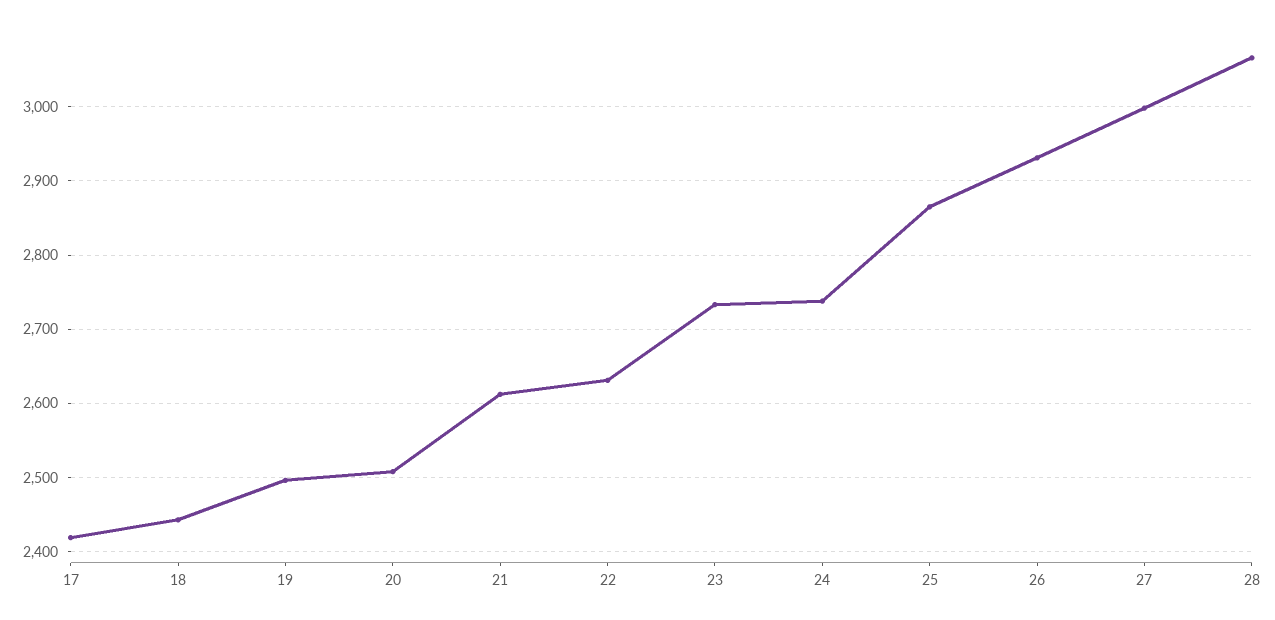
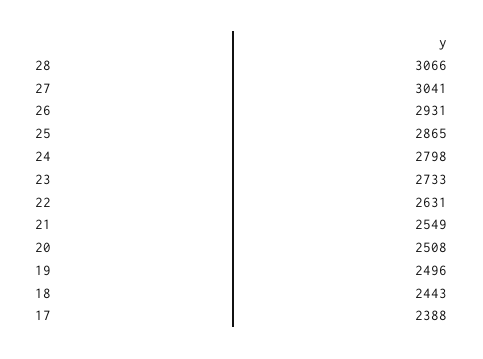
  {
-   "17": 2420,
+   "17": 2388,
    "18": 2443,
    "19": 2496,
    "20": 2508,
-   "21": 2610,
+   "21": 2549,
    "22": 2631,
    "23": 2733,
-   "24": 2740,
+   "24": 2798,
    "25": 2865,
    "26": 2931,
-   "27": 3000,
+   "27": 3041,
    "28": 3066
  }

